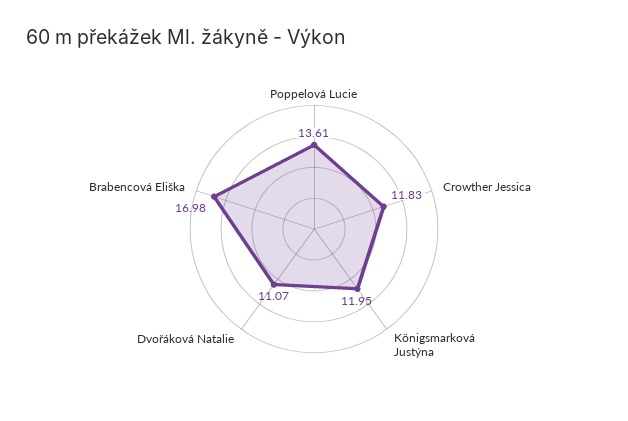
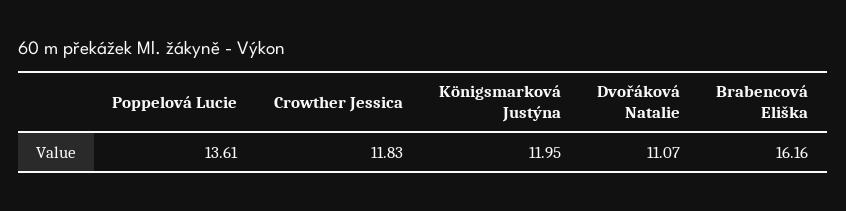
  {
    "Poppelová Lucie": 13.61,
    "Crowther Jessica": 11.83,
    "Königsmarková Justýna": 11.95,
    "Dvořáková Natalie": 11.07,
-   "Brabencová Eliška": 16.98
+   "Brabencová Eliška": 16.16
  }

